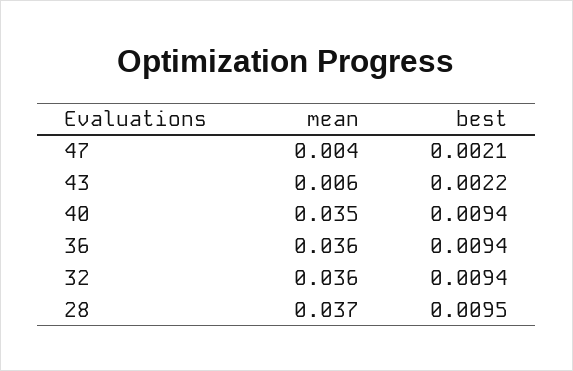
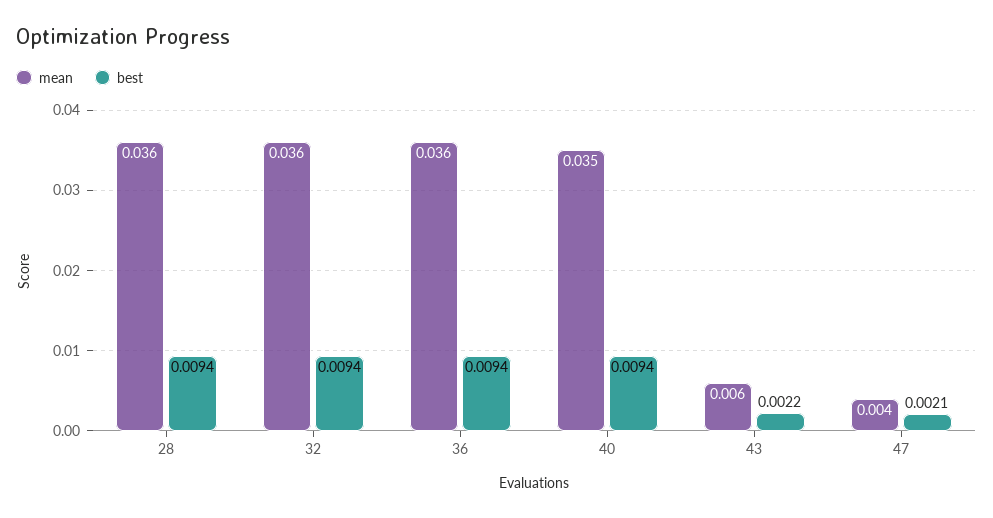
  {
    "mean": {
      "47": 0.004,
      "43": 0.006,
      "40": 0.035,
      "36": 0.036,
      "32": 0.036,
-     "28": 0.037
+     "28": 0.036
    },
    "best": {
      "47": 0.0021,
      "43": 0.0022,
      "40": 0.0094,
      "36": 0.0094,
      "32": 0.0094,
-     "28": 0.0095
+     "28": 0.0094
    }
  }

